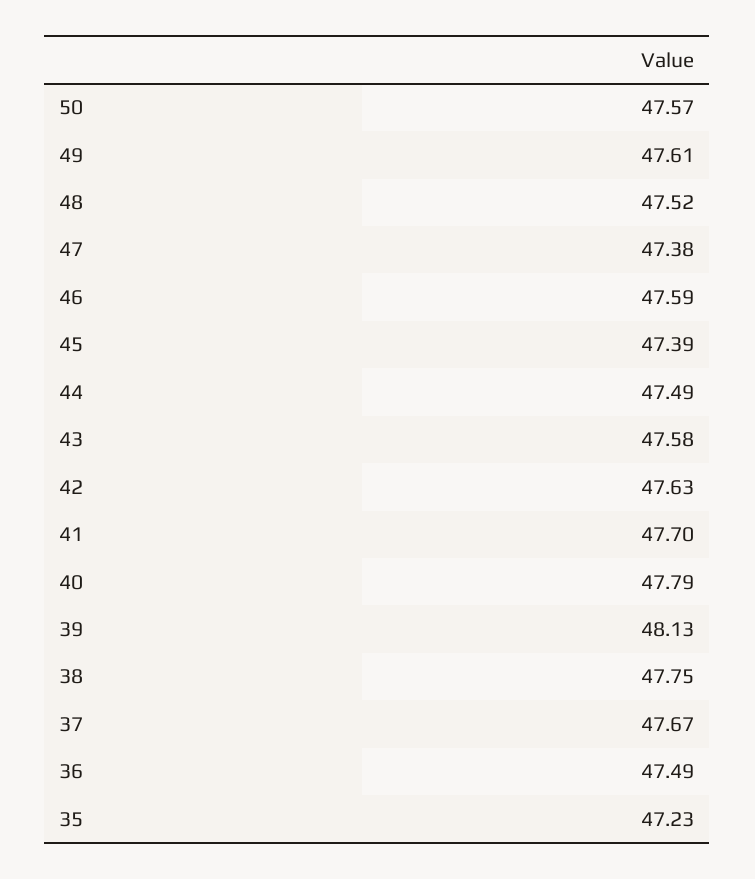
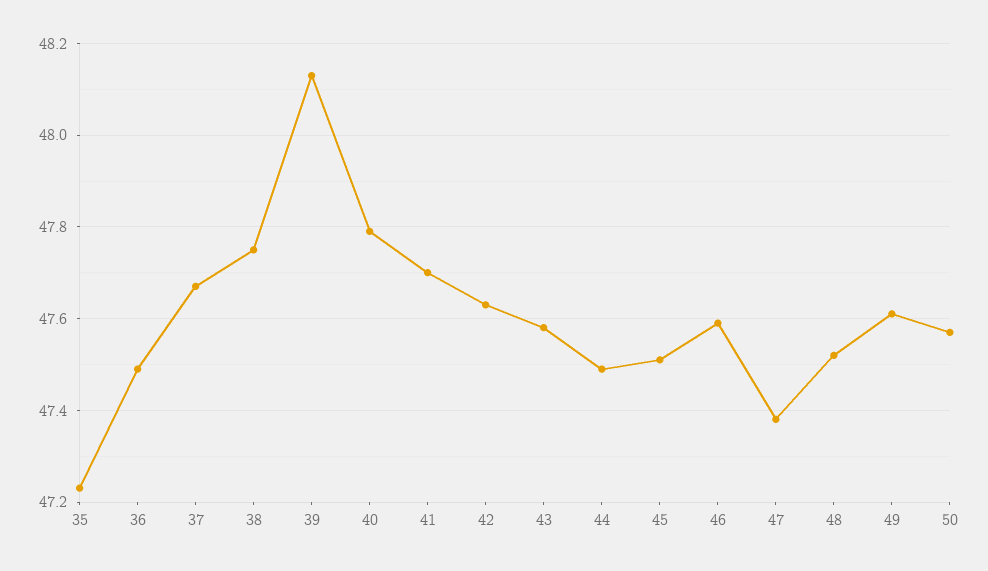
  {
    "50": 47.57,
    "49": 47.61,
    "48": 47.52,
    "47": 47.38,
    "46": 47.59,
-   "45": 47.39,
+   "45": 47.5,
    "44": 47.49,
    "43": 47.58,
    "42": 47.63,
    "41": 47.7,
    "40": 47.79,
    "39": 48.13,
    "38": 47.75,
    "37": 47.67,
    "36": 47.49,
    "35": 47.23
  }

